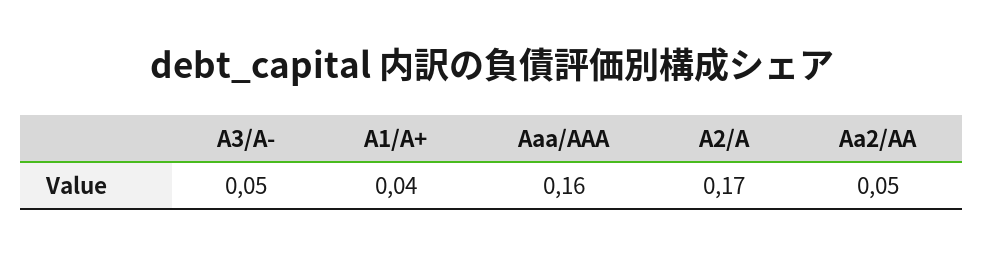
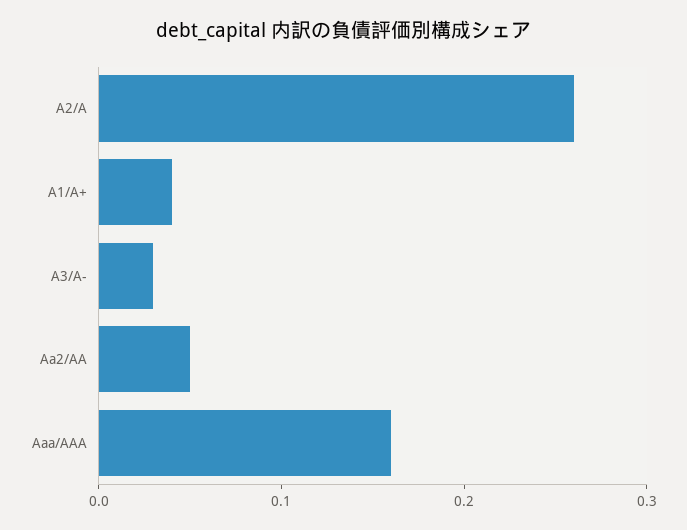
  {
-   "A3/A-": 0.05,
+   "A3/A-": 0.03,
    "A1/A+": 0.04,
    "Aaa/AAA": 0.16,
-   "A2/A": 0.17,
+   "A2/A": 0.26,
    "Aa2/AA": 0.05
  }

